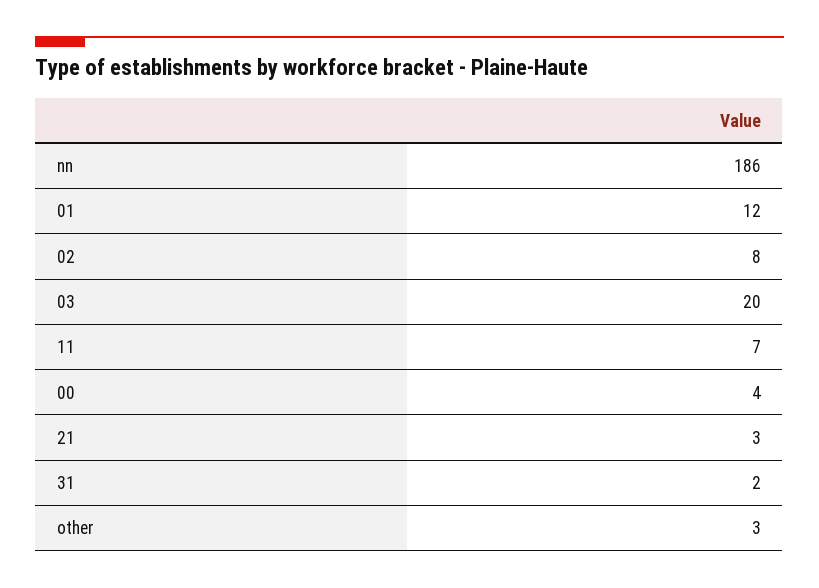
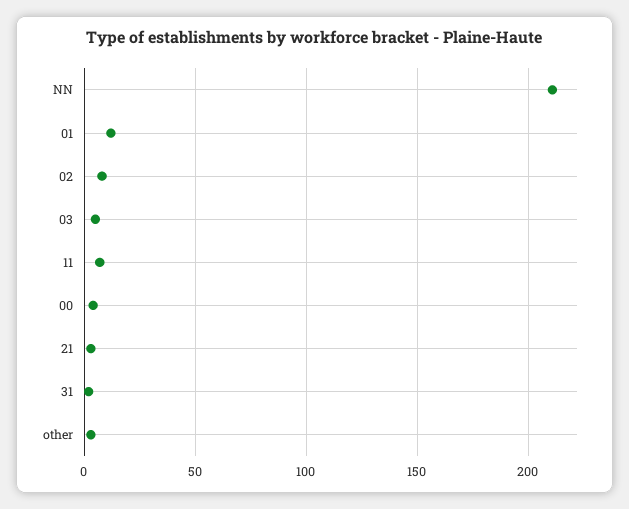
  {
-   "nn": 186,
+   "nn": 210,
    "01": 12,
    "02": 8,
-   "03": 20,
+   "03": 5,
    "11": 7,
    "00": 4,
    "21": 3,
    "31": 2,
    "other": 3
  }

